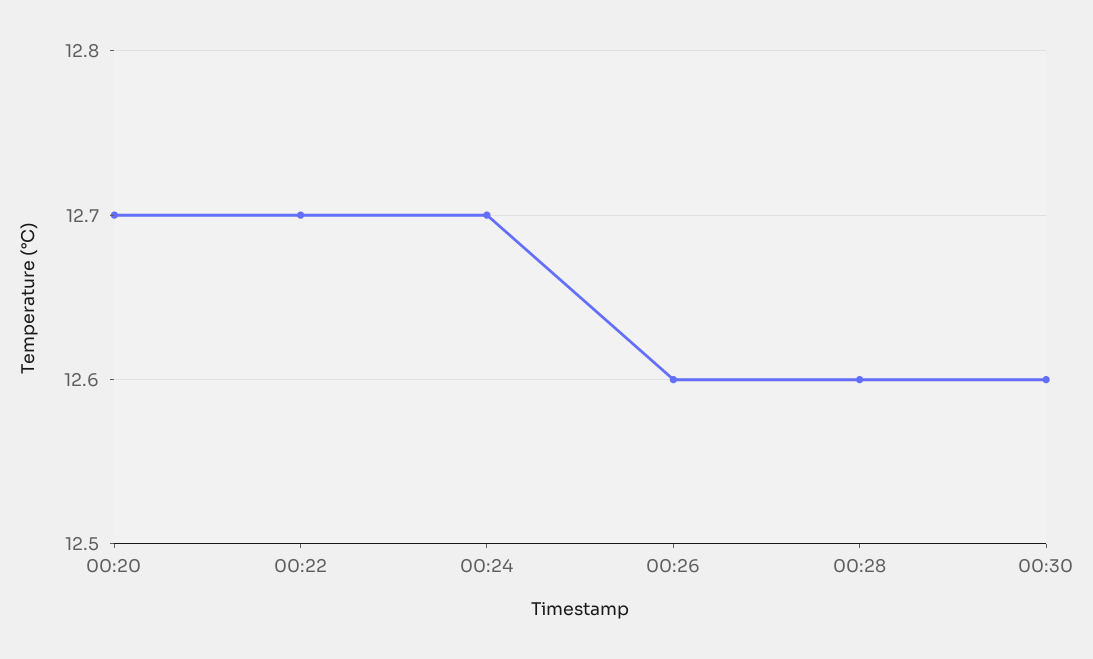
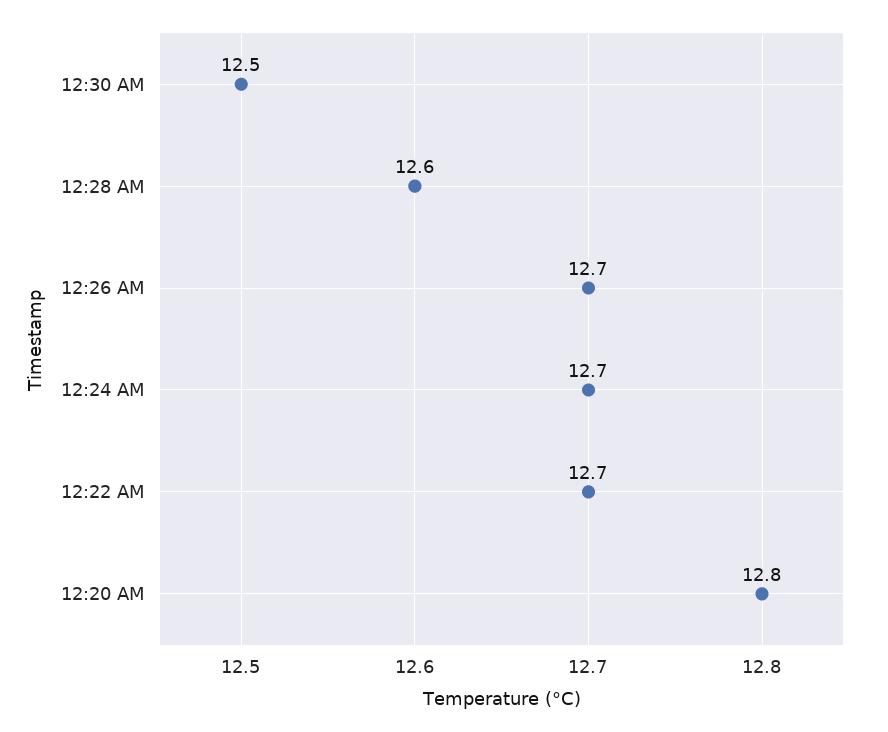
  {
-   "00:20": 12.7,
+   "00:20": 12.8,
    "00:22": 12.7,
    "00:24": 12.7,
-   "00:26": 12.6,
+   "00:26": 12.7,
    "00:28": 12.6,
-   "00:30": 12.6
+   "00:30": 12.5
  }

